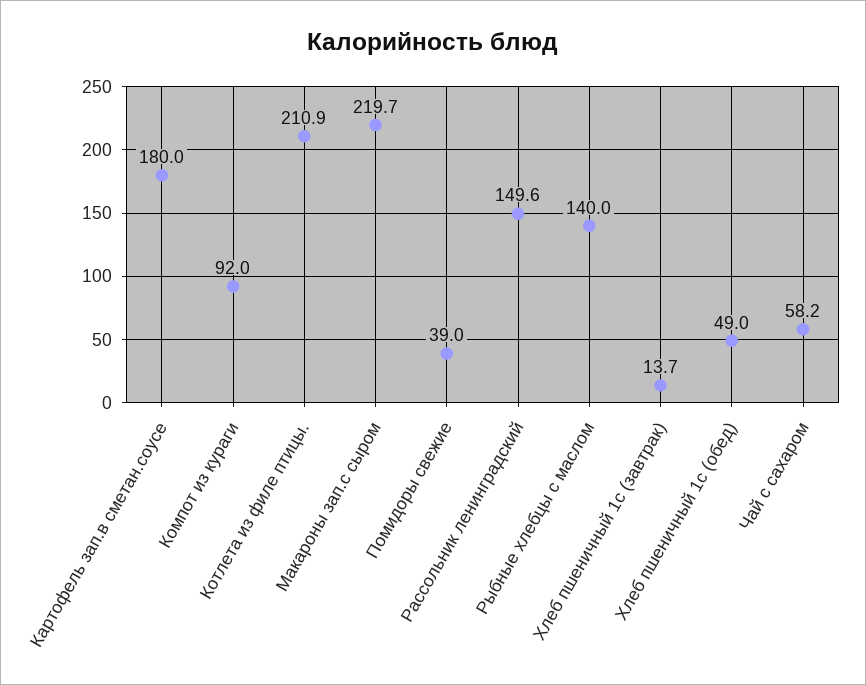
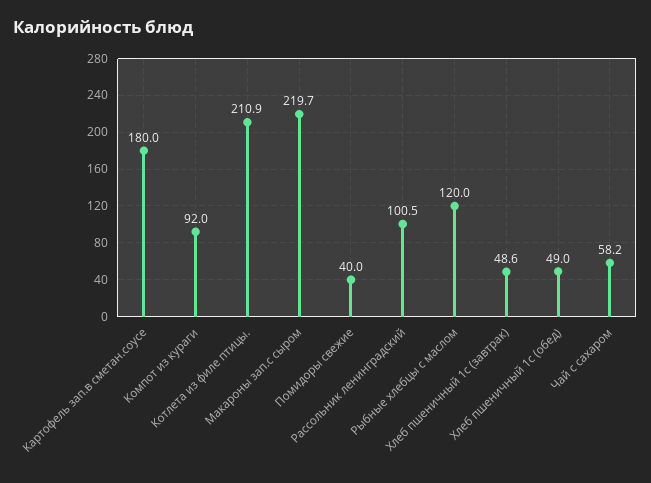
  {
    "Картофель зап.в сметан.соусе": 180,
    "Компот из кураги": 92,
    "Котлета из филе птицы.": 210.9,
    "Макароны зап.с сыром": 219.7,
-   "Помидоры свежие": 39,
+   "Помидоры свежие": 40,
-   "Рассольник ленинградский": 149.6,
+   "Рассольник ленинградский": 100.5,
-   "Рыбные хлебцы с маслом": 140,
+   "Рыбные хлебцы с маслом": 120,
-   "Хлеб пшеничный 1с (завтрак)": 13.7,
+   "Хлеб пшеничный 1с (завтрак)": 48.6,
    "Хлеб пшеничный 1с (обед)": 49,
    "Чай с сахаром": 58.2
  }

